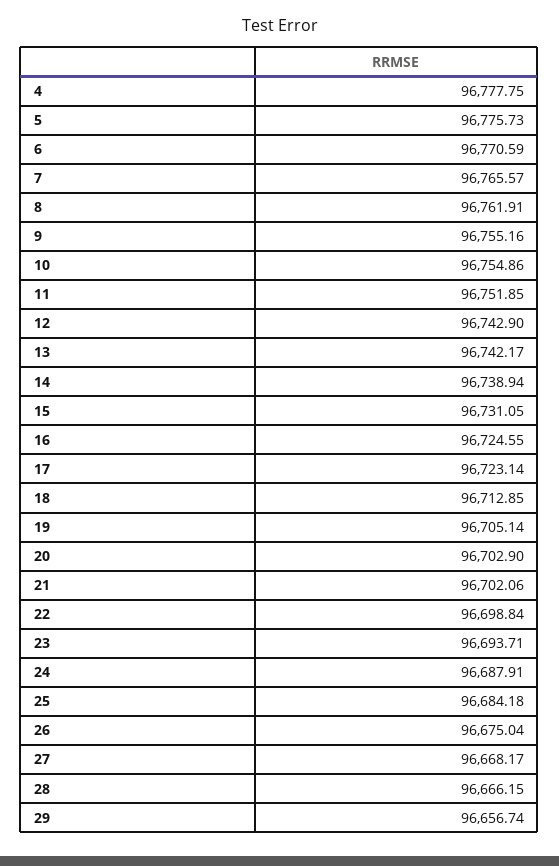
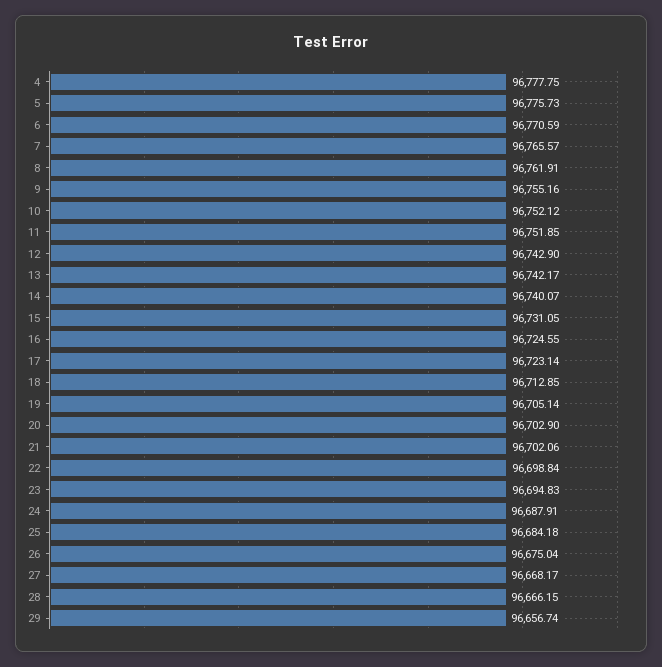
  {
    "4": 96777.75,
    "5": 96775.73,
    "6": 96770.59,
    "7": 96765.57,
    "8": 96761.91,
    "9": 96755.16,
-   "10": 96754.86,
+   "10": 96752.12,
    "11": 96751.85,
    "12": 96742.9,
    "13": 96742.17,
-   "14": 96738.94,
+   "14": 96740.07,
    "15": 96731.05,
    "16": 96724.55,
    "17": 96723.14,
    "18": 96712.85,
    "19": 96705.14,
    "20": 96702.9,
    "21": 96702.06,
    "22": 96698.84,
-   "23": 96693.71,
+   "23": 96694.83,
    "24": 96687.91,
    "25": 96684.18,
    "26": 96675.04,
    "27": 96668.17,
    "28": 96666.15,
    "29": 96656.74
  }

